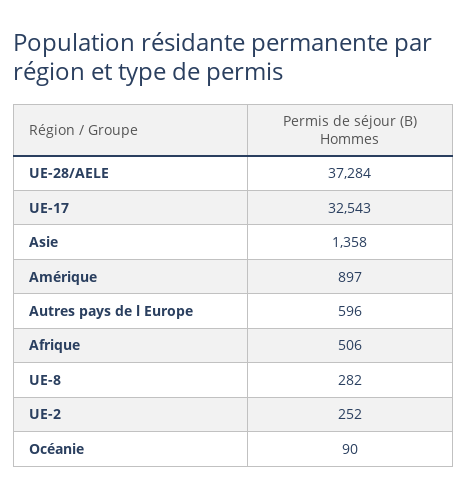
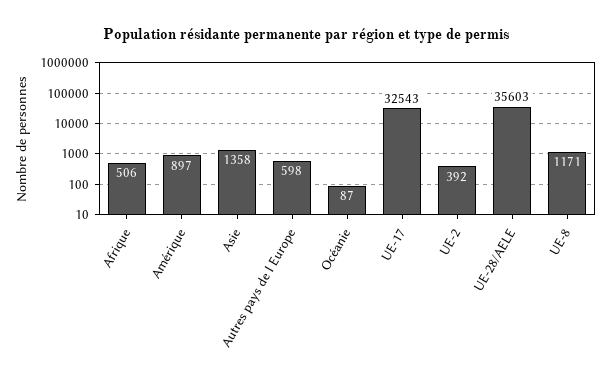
  {
-   "UE-28/AELE": 37284,
+   "UE-28/AELE": 35603,
    "UE-17": 32543,
    "Asie": 1358,
    "Amérique": 897,
-   "Autres pays de l Europe": 596,
+   "Autres pays de l Europe": 598,
    "Afrique": 506,
-   "UE-8": 282,
+   "UE-8": 1171,
-   "UE-2": 252,
+   "UE-2": 392,
-   "Océanie": 90
+   "Océanie": 87
  }

